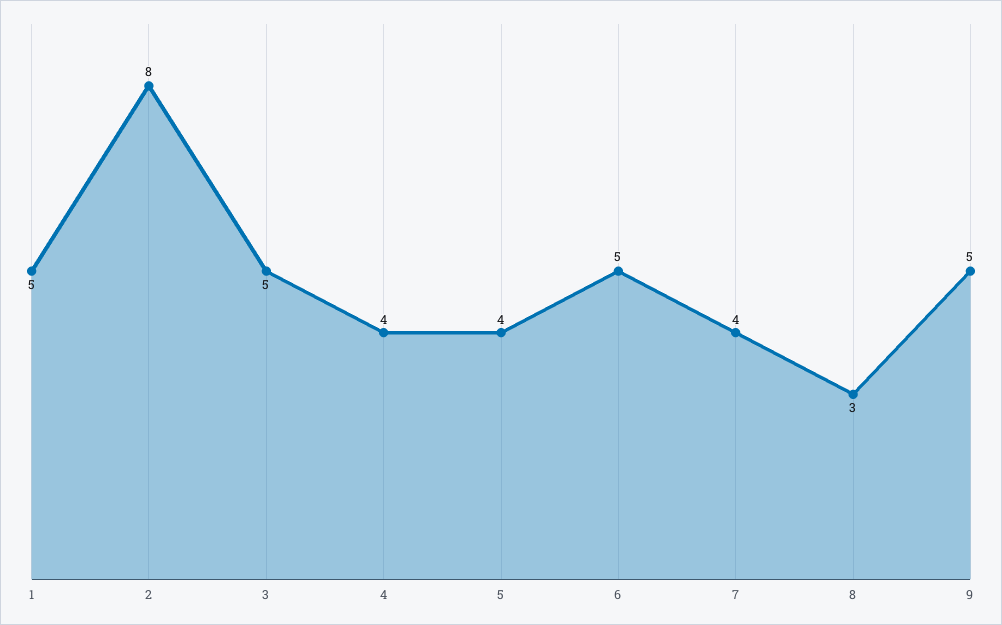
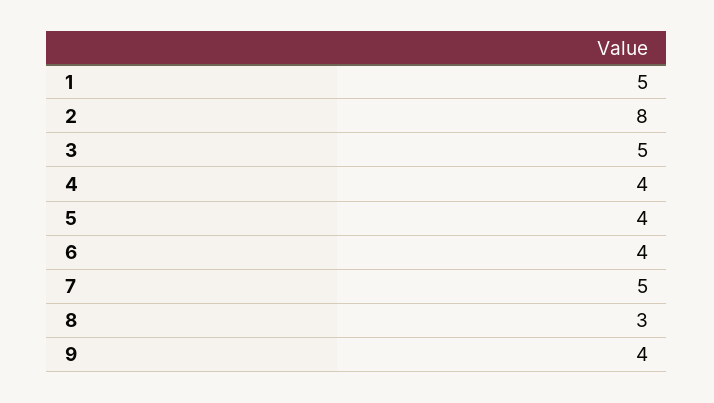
  {
    "1": 5,
    "2": 8,
    "3": 5,
    "4": 4,
    "5": 4,
-   "6": 5,
+   "6": 4,
-   "7": 4,
+   "7": 5,
    "8": 3,
-   "9": 5
+   "9": 4
  }

